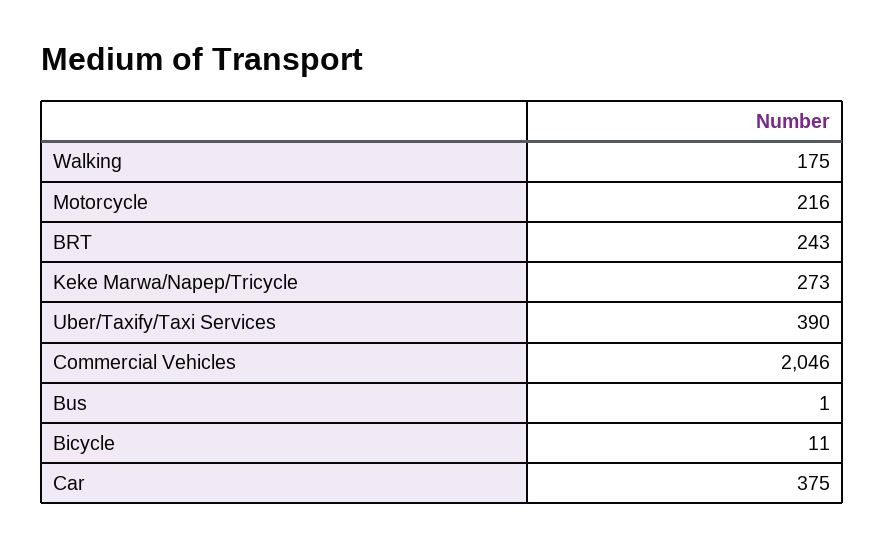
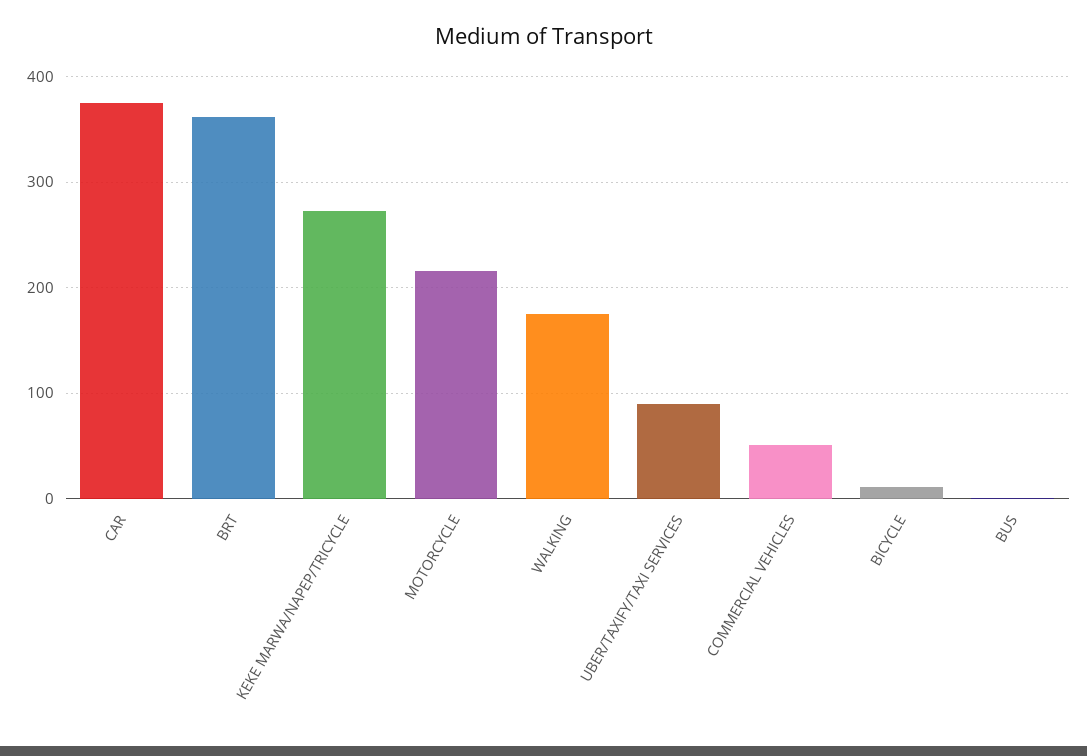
  {
    "Walking": 175,
    "Motorcycle": 216,
-   "BRT": 243,
+   "BRT": 360,
    "Keke Marwa/Napep/Tricycle": 273,
-   "Uber/Taxify/Taxi Services": 390,
+   "Uber/Taxify/Taxi Services": 90,
-   "Commercial Vehicles": 2046,
+   "Commercial Vehicles": 50,
    "Bus": 1,
    "Bicycle": 11,
    "Car": 375
  }

